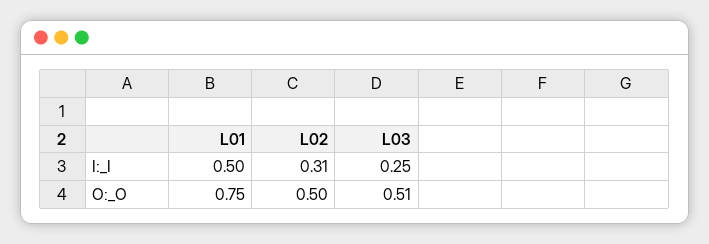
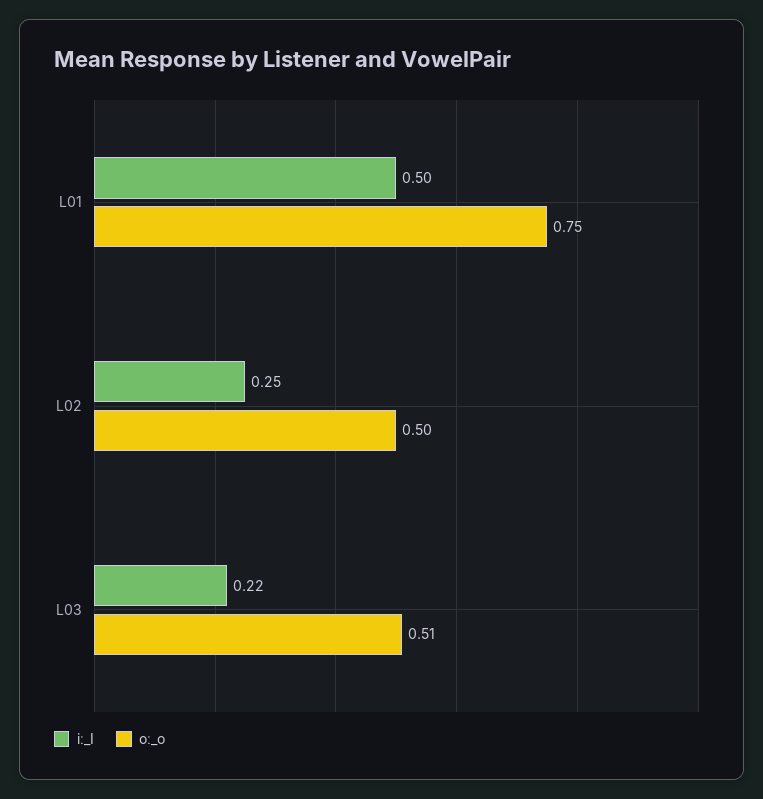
  {
    "Iː_I": {
      "L01": 0.5,
-     "L02": 0.31,
+     "L02": 0.25,
-     "L03": 0.25
+     "L03": 0.22
    },
    "Oː_O": {
      "L01": 0.75,
      "L02": 0.5,
      "L03": 0.51
    }
  }

